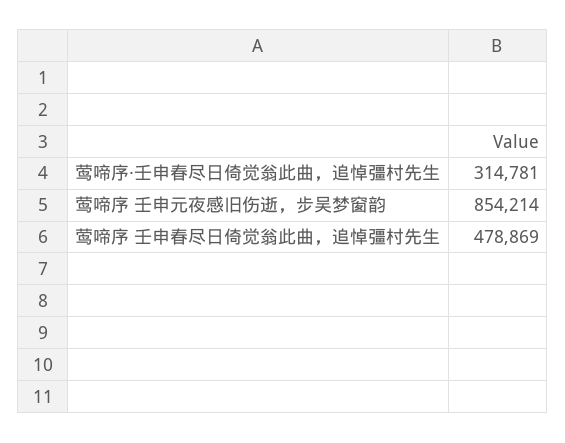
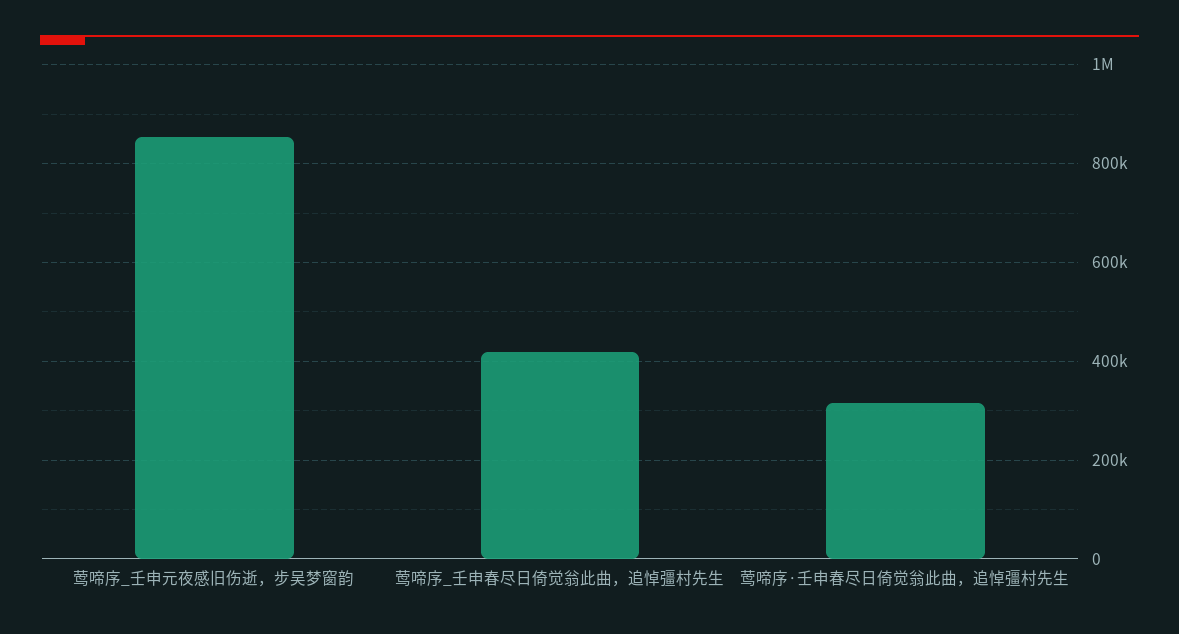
  {
    "莺啼序·壬申春尽日倚觉翁此曲，追悼彊村先生": 314781,
    "莺啼序 壬申元夜感旧伤逝，步吴梦窗韵": 854214,
-   "莺啼序 壬申春尽日倚觉翁此曲，追悼彊村先生": 478869
+   "莺啼序 壬申春尽日倚觉翁此曲，追悼彊村先生": 420000
  }

